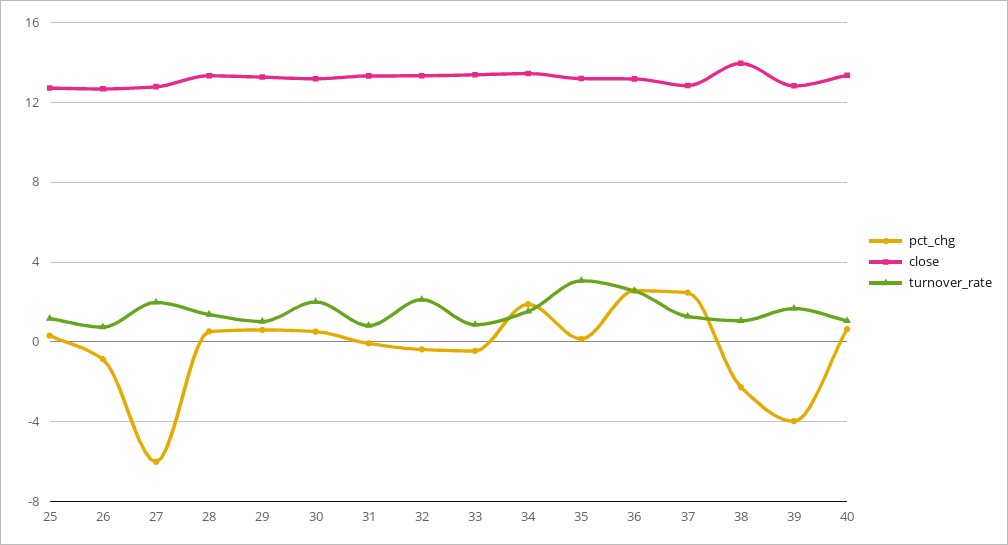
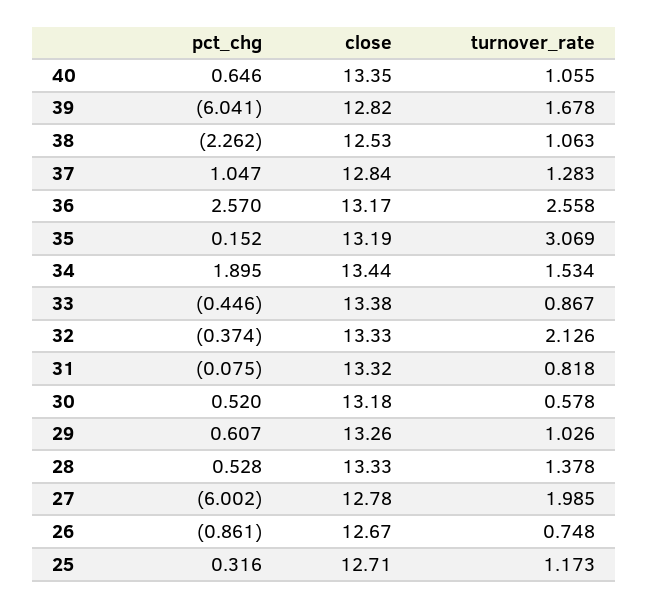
  {
    "pct_chg": {
      "25": 0.316,
      "26": -0.861,
      "27": -6.002,
      "28": 0.528,
      "29": 0.607,
      "30": 0.52,
      "31": -0.075,
      "32": -0.374,
      "33": -0.446,
      "34": 1.895,
      "35": 0.152,
      "36": 2.57,
-     "37": 2.5,
+     "37": 1.047,
      "38": -2.262,
-     "39": -4,
+     "39": -6.041,
      "40": 0.646
    },
    "close": {
      "25": 12.71,
      "26": 12.67,
      "27": 12.78,
      "28": 13.33,
      "29": 13.26,
      "30": 13.18,
      "31": 13.32,
      "32": 13.33,
      "33": 13.38,
      "34": 13.44,
      "35": 13.19,
      "36": 13.17,
      "37": 12.84,
-     "38": 14,
+     "38": 12.53,
      "39": 12.82,
      "40": 13.35
    },
    "turnover_rate": {
      "25": 1.173,
      "26": 0.748,
      "27": 1.985,
      "28": 1.378,
      "29": 1.026,
-     "30": 2,
+     "30": 0.578,
      "31": 0.818,
      "32": 2.126,
      "33": 0.867,
      "34": 1.534,
      "35": 3.069,
      "36": 2.558,
      "37": 1.283,
      "38": 1.063,
      "39": 1.678,
      "40": 1.055
    }
  }

